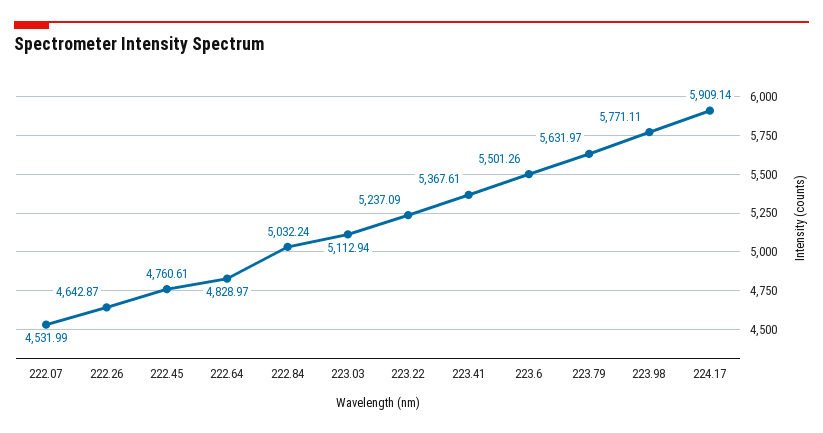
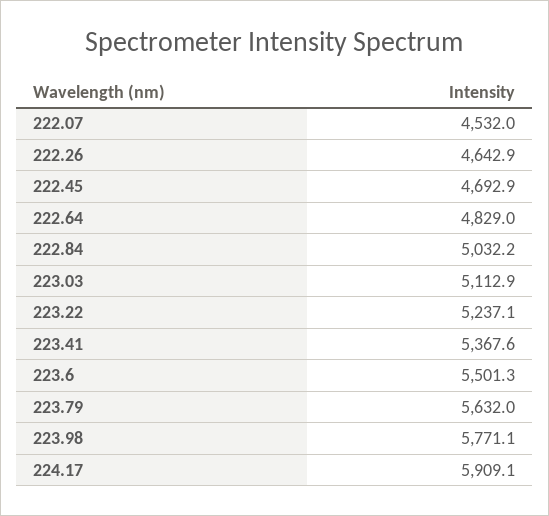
  {
    "222.07": 4531.99,
    "222.26": 4642.87,
-   "222.45": 4760.61,
+   "222.45": 4692.9,
    "222.64": 4828.97,
    "222.84": 5032.24,
    "223.03": 5112.94,
    "223.22": 5237.09,
    "223.41": 5367.61,
    "223.6": 5501.26,
    "223.79": 5631.97,
    "223.98": 5771.11,
    "224.17": 5909.14
  }

